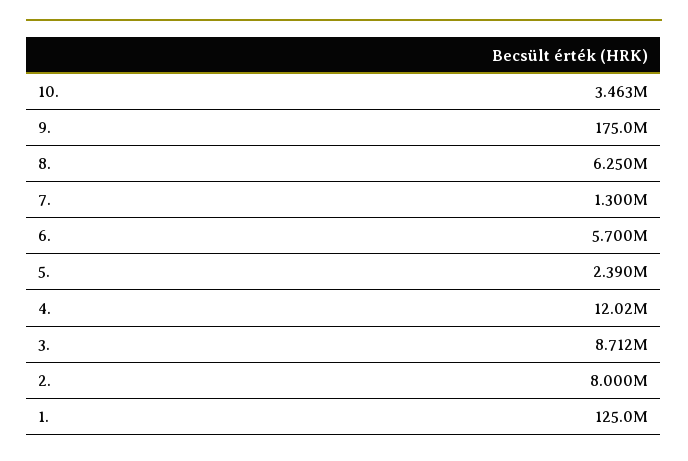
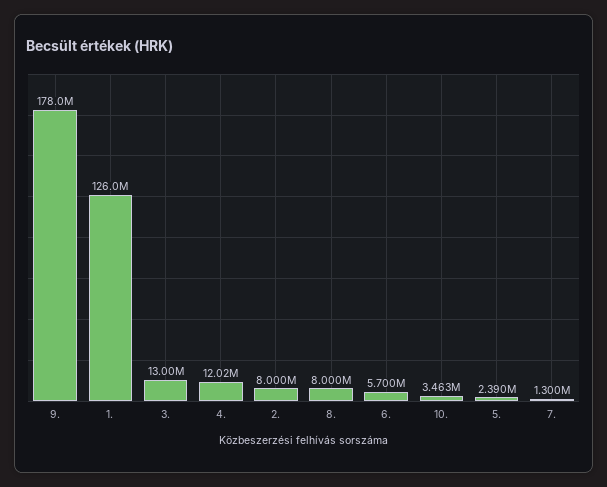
  {
    "10.": 3463000,
-   "9.": 175000000,
+   "9.": 178000000,
-   "8.": 6250000,
+   "8.": 8000000,
    "7.": 1300000,
    "6.": 5700000,
    "5.": 2390000,
    "4.": 12020000,
-   "3.": 8712000,
+   "3.": 13000000,
    "2.": 8000000,
-   "1.": 125000000
+   "1.": 126000000
  }

